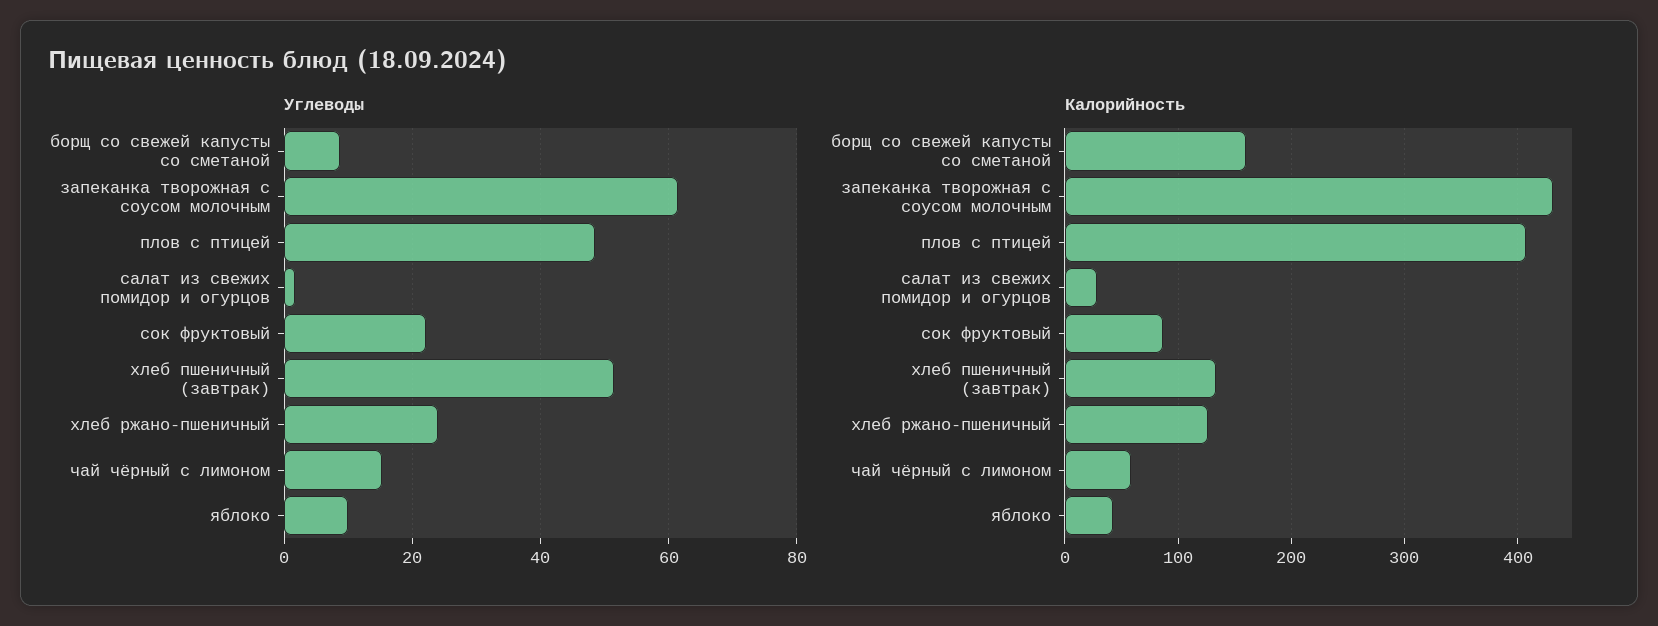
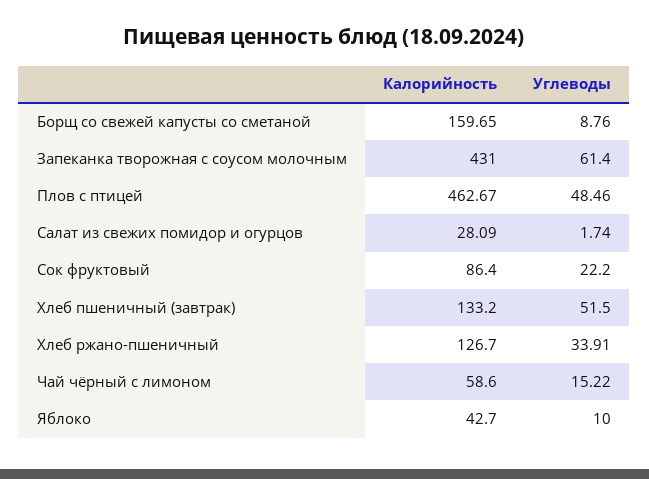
  {
    "Углеводы": {
      "борщ со свежей капусты со сметаной": 8.76,
      "запеканка творожная с соусом молочным": 61.4,
      "плов с птицей": 48.46,
      "салат из свежих помидор и огурцов": 1.74,
      "сок фруктовый": 22.2,
      "хлеб пшеничный (завтрак)": 51.5,
-     "хлеб ржано-пшеничный": 24,
+     "хлеб ржано-пшеничный": 33.91,
      "чай чёрный с лимоном": 15.22,
      "яблоко": 10
    },
    "Калорийность": {
      "борщ со свежей капусты со сметаной": 159.65,
      "запеканка творожная с соусом молочным": 431,
-     "плов с птицей": 410,
+     "плов с птицей": 462.67,
      "салат из свежих помидор и огурцов": 28.09,
      "сок фруктовый": 86.4,
      "хлеб пшеничный (завтрак)": 133.2,
      "хлеб ржано-пшеничный": 126.7,
      "чай чёрный с лимоном": 58.6,
      "яблоко": 42.7
    }
  }

